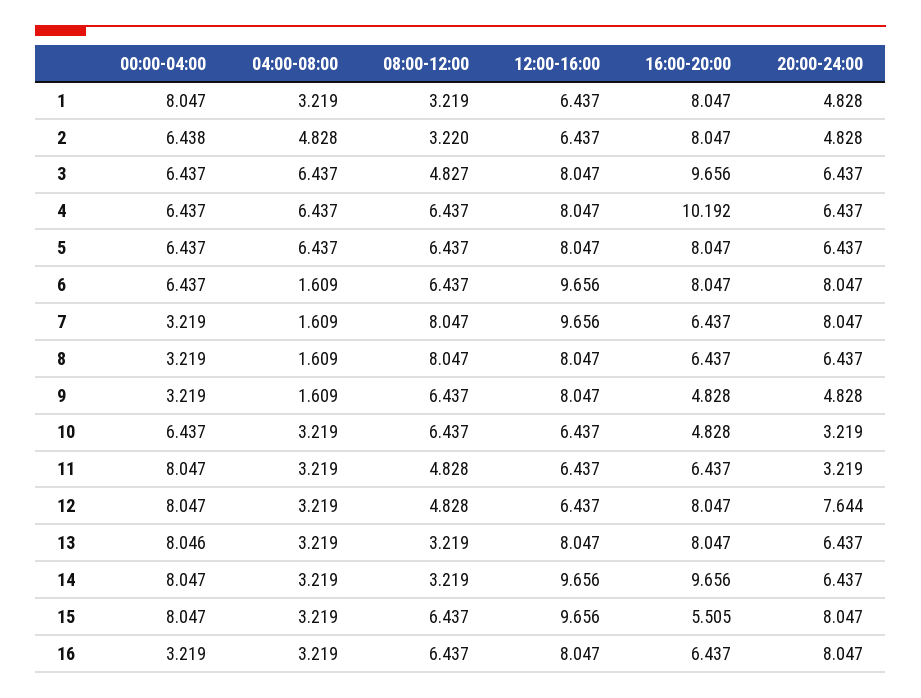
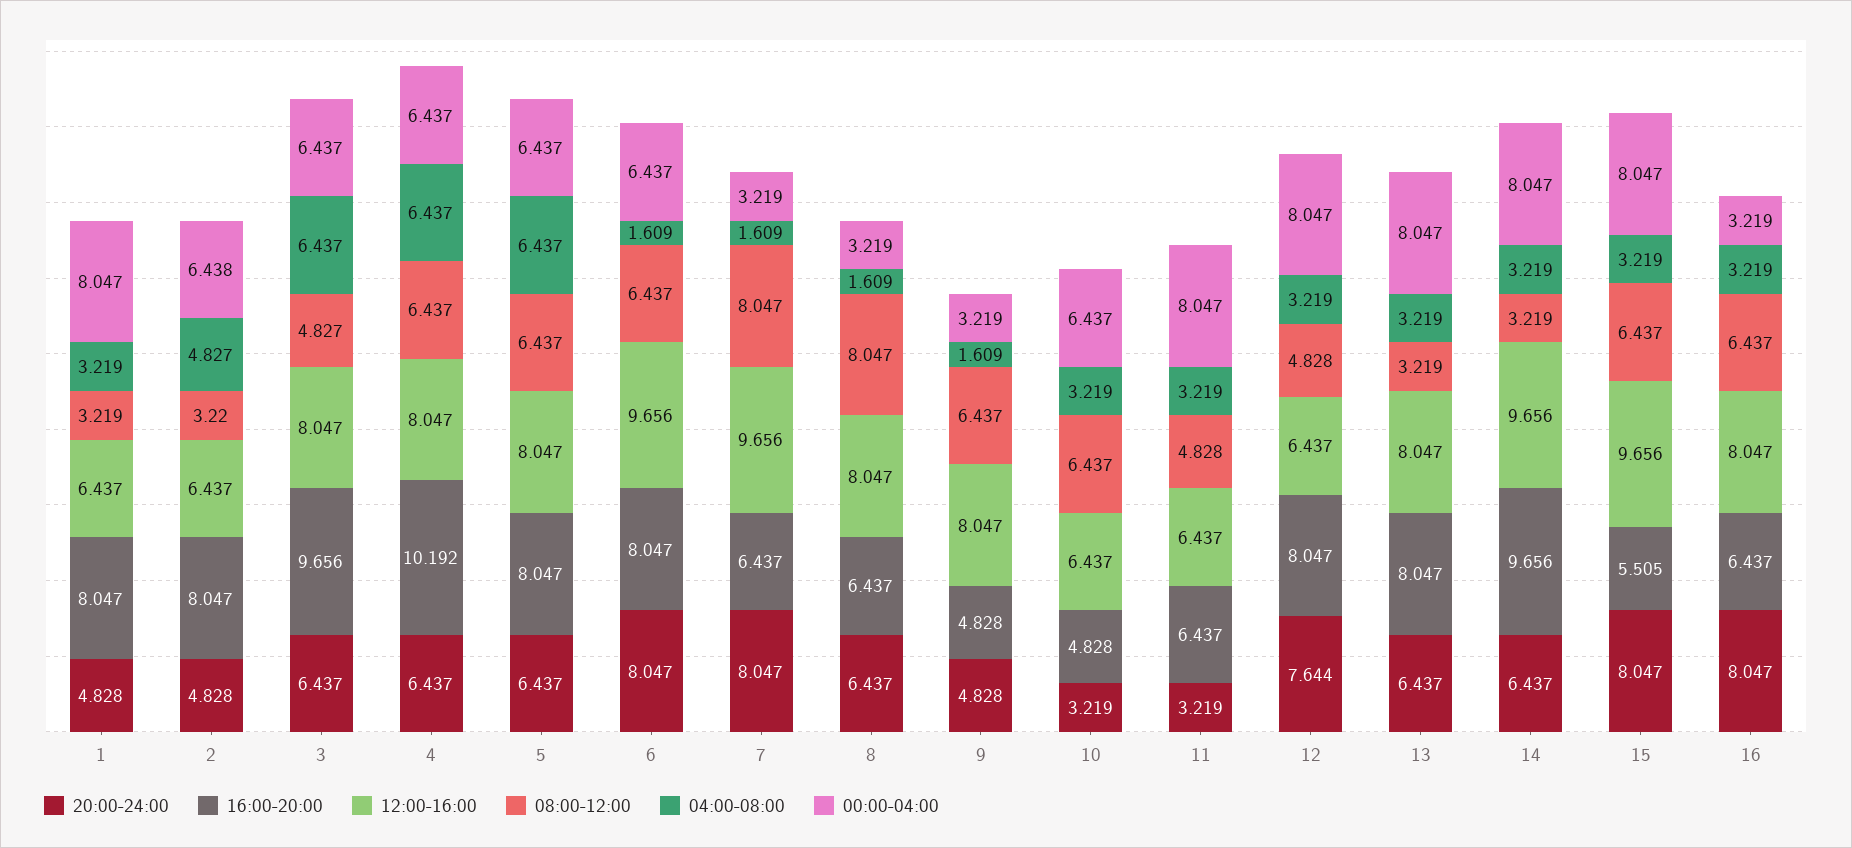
  {
    "00:00-04:00": {
      "1": 8.047,
      "2": 6.438,
      "3": 6.437,
      "4": 6.437,
      "5": 6.437,
      "6": 6.437,
      "7": 3.219,
      "8": 3.219,
      "9": 3.219,
      "10": 6.437,
      "11": 8.047,
      "12": 8.047,
-     "13": 8.046,
+     "13": 8.047,
      "14": 8.047,
      "15": 8.047,
      "16": 3.219
    },
    "04:00-08:00": {
      "1": 3.219,
-     "2": 4.828,
+     "2": 4.827,
      "3": 6.437,
      "4": 6.437,
      "5": 6.437,
      "6": 1.609,
      "7": 1.609,
      "8": 1.609,
      "9": 1.609,
      "10": 3.219,
      "11": 3.219,
      "12": 3.219,
      "13": 3.219,
      "14": 3.219,
      "15": 3.219,
      "16": 3.219
    },
    "08:00-12:00": {
      "1": 3.219,
      "2": 3.22,
      "3": 4.827,
      "4": 6.437,
      "5": 6.437,
      "6": 6.437,
      "7": 8.047,
      "8": 8.047,
      "9": 6.437,
      "10": 6.437,
      "11": 4.828,
      "12": 4.828,
      "13": 3.219,
      "14": 3.219,
      "15": 6.437,
      "16": 6.437
    },
    "12:00-16:00": {
      "1": 6.437,
      "2": 6.437,
      "3": 8.047,
      "4": 8.047,
      "5": 8.047,
      "6": 9.656,
      "7": 9.656,
      "8": 8.047,
      "9": 8.047,
      "10": 6.437,
      "11": 6.437,
      "12": 6.437,
      "13": 8.047,
      "14": 9.656,
      "15": 9.656,
      "16": 8.047
    },
    "16:00-20:00": {
      "1": 8.047,
      "2": 8.047,
      "3": 9.656,
      "4": 10.192,
      "5": 8.047,
      "6": 8.047,
      "7": 6.437,
      "8": 6.437,
      "9": 4.828,
      "10": 4.828,
      "11": 6.437,
      "12": 8.047,
      "13": 8.047,
      "14": 9.656,
      "15": 5.505,
      "16": 6.437
    },
    "20:00-24:00": {
      "1": 4.828,
      "2": 4.828,
      "3": 6.437,
      "4": 6.437,
      "5": 6.437,
      "6": 8.047,
      "7": 8.047,
      "8": 6.437,
      "9": 4.828,
      "10": 3.219,
      "11": 3.219,
      "12": 7.644,
      "13": 6.437,
      "14": 6.437,
      "15": 8.047,
      "16": 8.047
    }
  }

